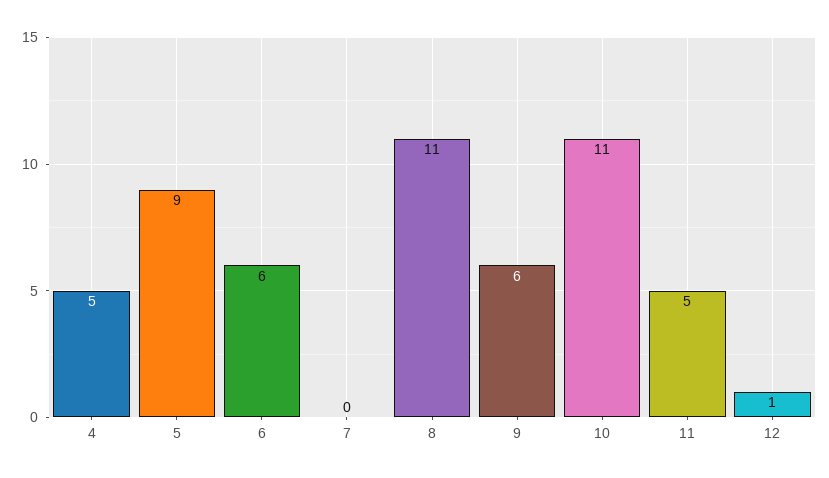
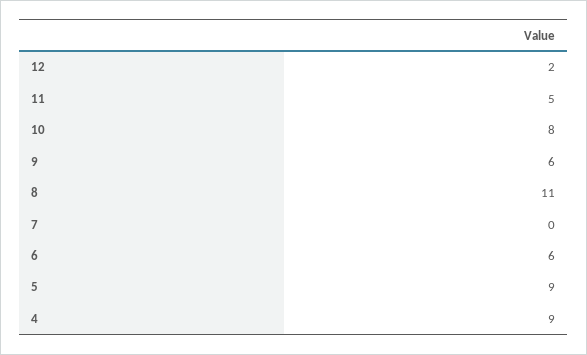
  {
-   "4": 5,
+   "4": 9,
    "5": 9,
    "6": 6,
    "7": 0,
    "8": 11,
    "9": 6,
-   "10": 11,
+   "10": 8,
    "11": 5,
-   "12": 1
+   "12": 2
  }

